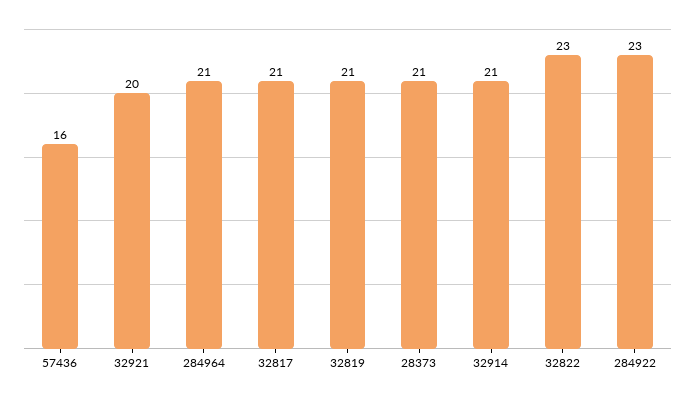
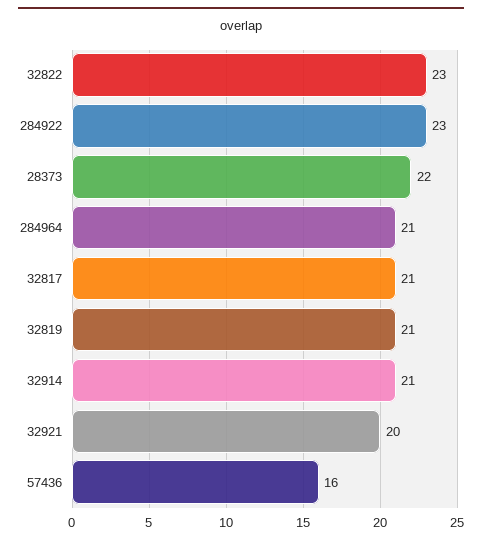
  {
    "57436": 16,
    "32921": 20,
    "284964": 21,
    "32817": 21,
    "32819": 21,
-   "28373": 21,
+   "28373": 22,
    "32914": 21,
    "32822": 23,
    "284922": 23
  }

